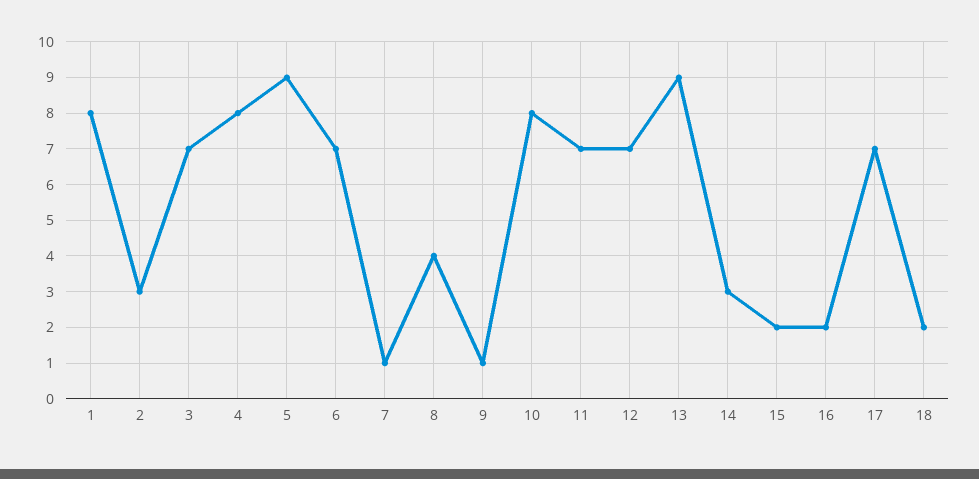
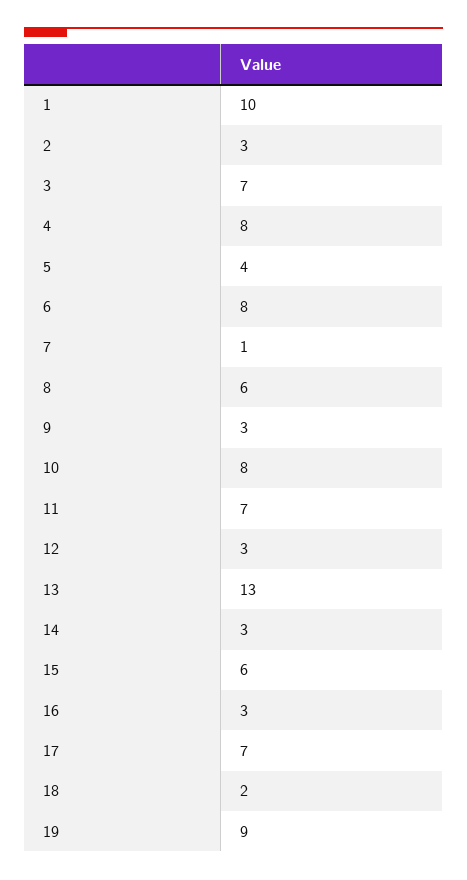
  {
-   "1": 8,
+   "1": 10,
    "2": 3,
    "3": 7,
    "4": 8,
-   "5": 9,
+   "5": 4,
-   "6": 7,
+   "6": 8,
    "7": 1,
-   "8": 4,
+   "8": 6,
-   "9": 1,
+   "9": 3,
    "10": 8,
    "11": 7,
-   "12": 7,
+   "12": 3,
-   "13": 9,
+   "13": 13,
    "14": 3,
-   "15": 2,
+   "15": 6,
-   "16": 2,
+   "16": 3,
    "17": 7,
-   "18": 2
+   "18": 2,
+   "19": 9
  }

